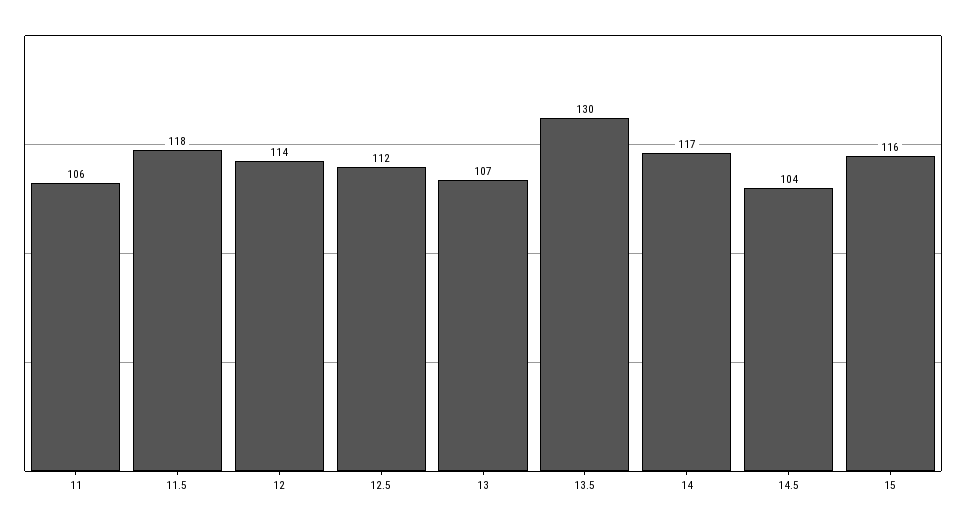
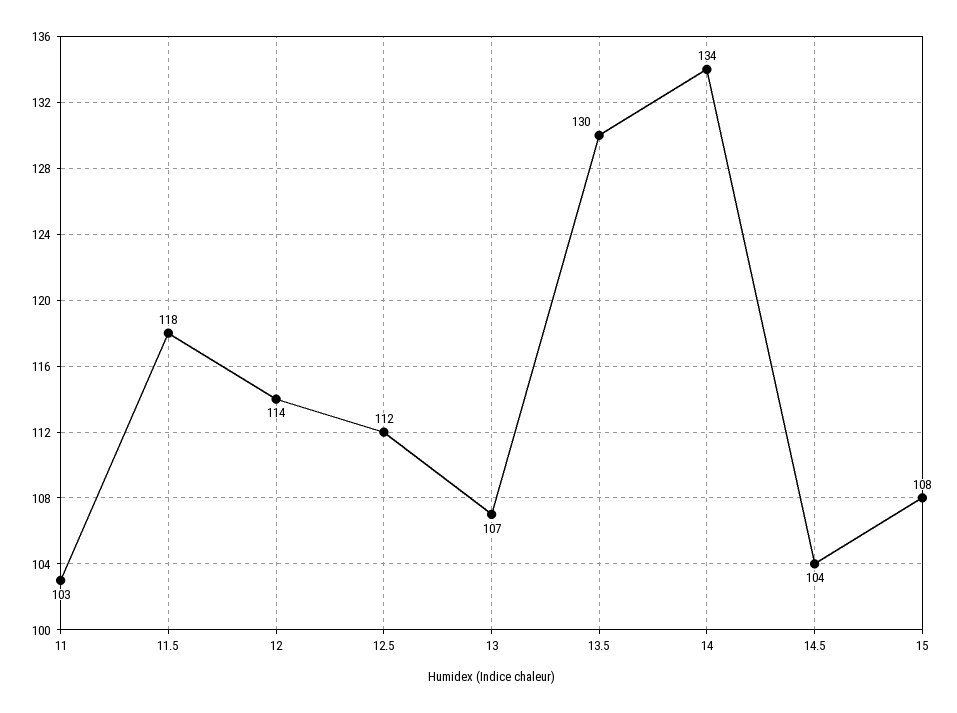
  {
-   "11": 106,
+   "11": 103,
    "11.5": 118,
    "12": 114,
    "12.5": 112,
    "13": 107,
    "13.5": 130,
-   "14": 117,
+   "14": 134,
    "14.5": 104,
-   "15": 116
+   "15": 108
  }

